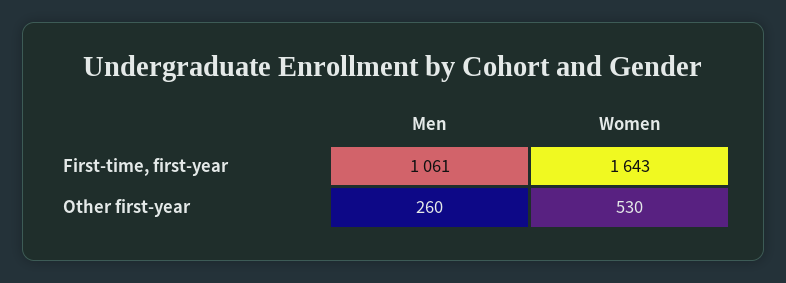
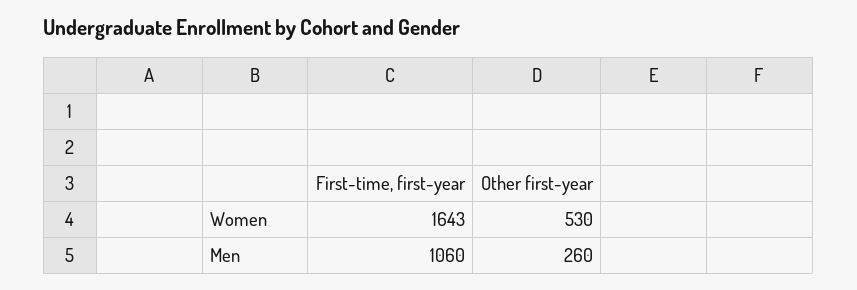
  {
    "Men": {
-     "First-time, first-year": 1061,
+     "First-time, first-year": 1060,
      "Other first-year": 260
    },
    "Women": {
      "First-time, first-year": 1643,
      "Other first-year": 530
    }
  }

